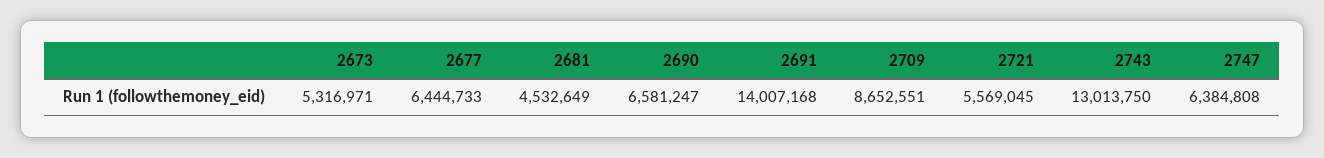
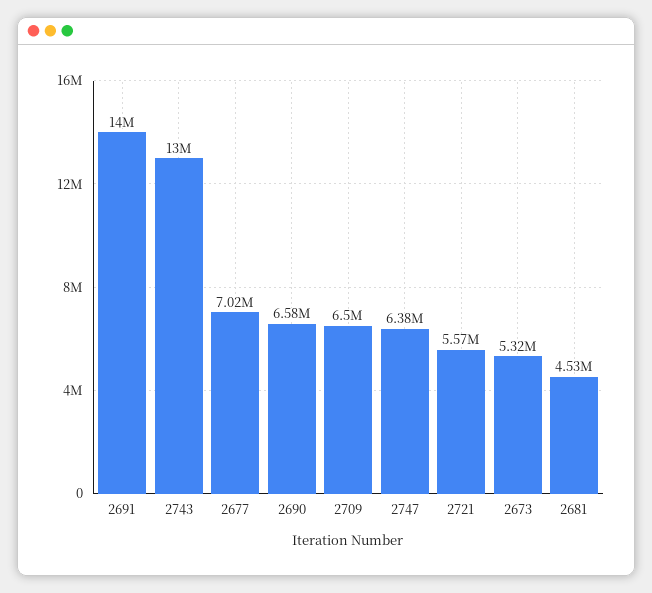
  {
    "2673": 5316971,
-   "2677": 6444733,
+   "2677": 7020000,
    "2681": 4532649,
    "2690": 6581247,
    "2691": 14007168,
-   "2709": 8652551,
+   "2709": 6500000,
    "2721": 5569045,
    "2743": 13013750,
    "2747": 6384808
  }

